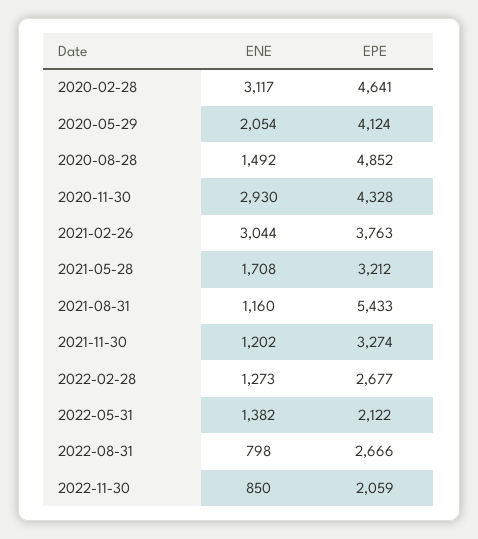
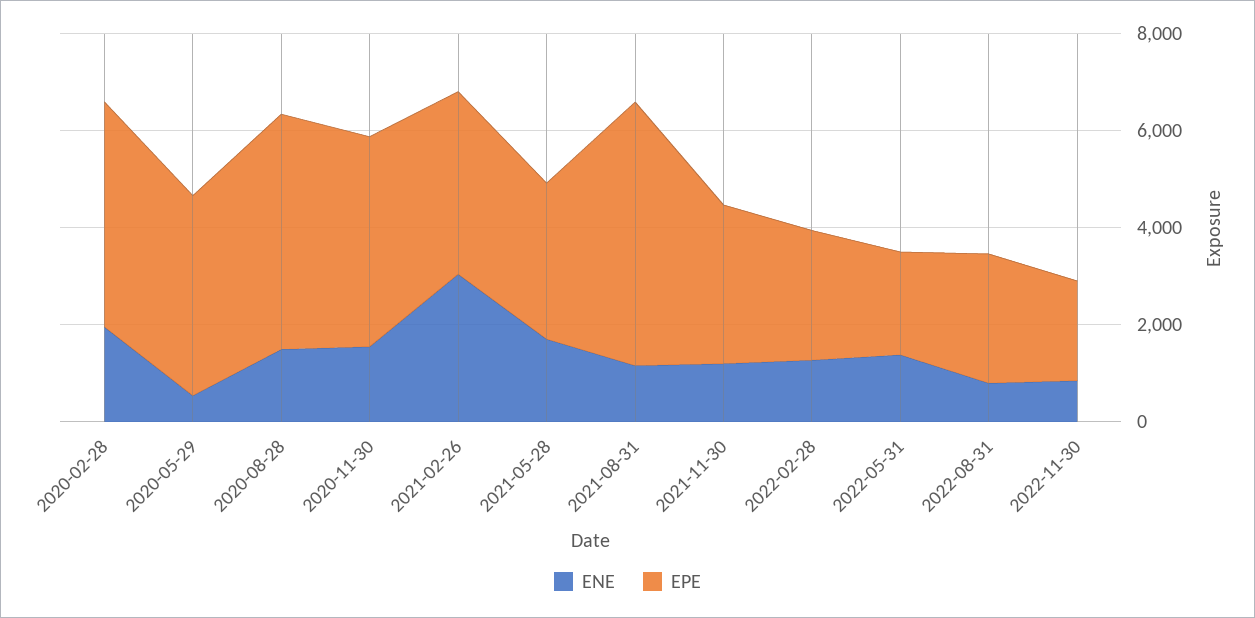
  {
    "ENE": {
-     "2020-02-28": 3117,
+     "2020-02-28": 2000,
-     "2020-05-29": 2054,
+     "2020-05-29": 500,
      "2020-08-28": 1492,
-     "2020-11-30": 2930,
+     "2020-11-30": 1500,
      "2021-02-26": 3044,
      "2021-05-28": 1708,
      "2021-08-31": 1160,
      "2021-11-30": 1202,
      "2022-02-28": 1273,
      "2022-05-31": 1382,
      "2022-08-31": 798,
      "2022-11-30": 850
    },
    "EPE": {
      "2020-02-28": 4641,
      "2020-05-29": 4124,
      "2020-08-28": 4852,
      "2020-11-30": 4328,
      "2021-02-26": 3763,
      "2021-05-28": 3212,
      "2021-08-31": 5433,
      "2021-11-30": 3274,
      "2022-02-28": 2677,
      "2022-05-31": 2122,
      "2022-08-31": 2666,
      "2022-11-30": 2059
    }
  }

